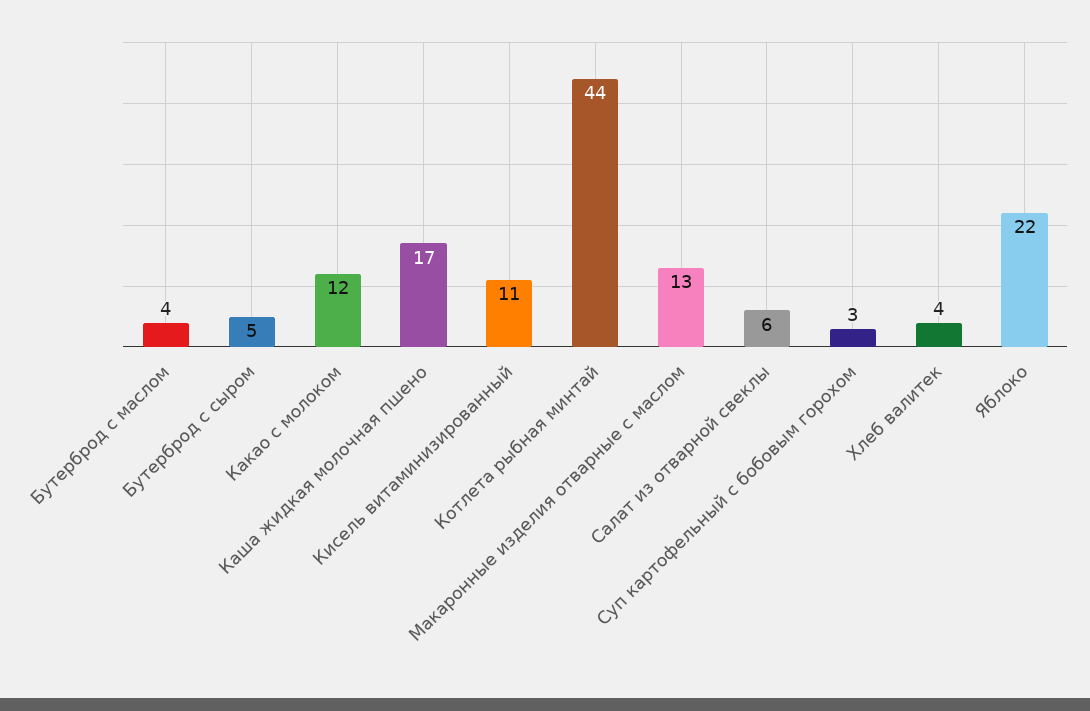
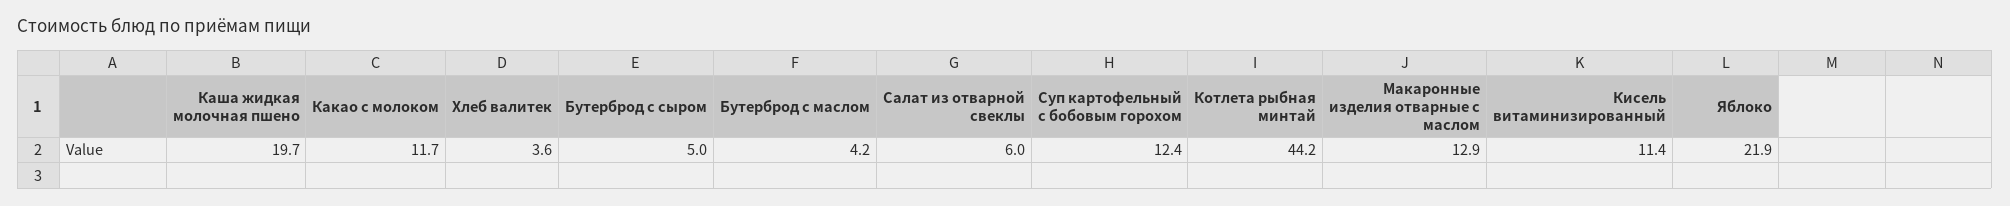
  {
    "Бутерброд с маслом": 4.2,
    "Бутерброд с сыром": 5,
    "Какао с молоком": 11.7,
-   "Каша жидкая молочная пшено": 17,
+   "Каша жидкая молочная пшено": 19.7,
    "Кисель витаминизированный": 11.4,
    "Котлета рыбная минтай": 44.2,
    "Макаронные изделия отварные с маслом": 12.9,
    "Салат из отварной свеклы": 6,
-   "Суп картофельный с бобовым горохом": 3,
+   "Суп картофельный с бобовым горохом": 12.4,
    "Хлеб валитек": 3.6,
    "Яблоко": 21.9
  }

